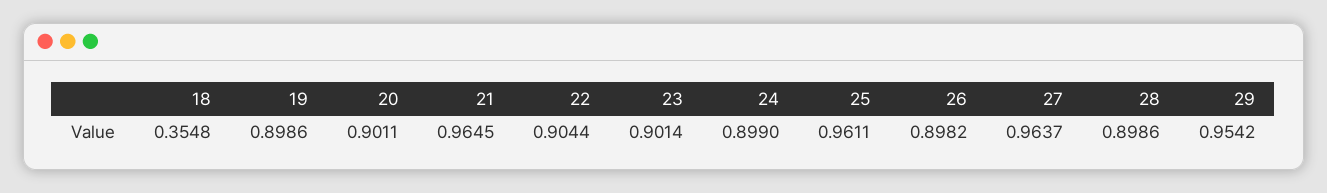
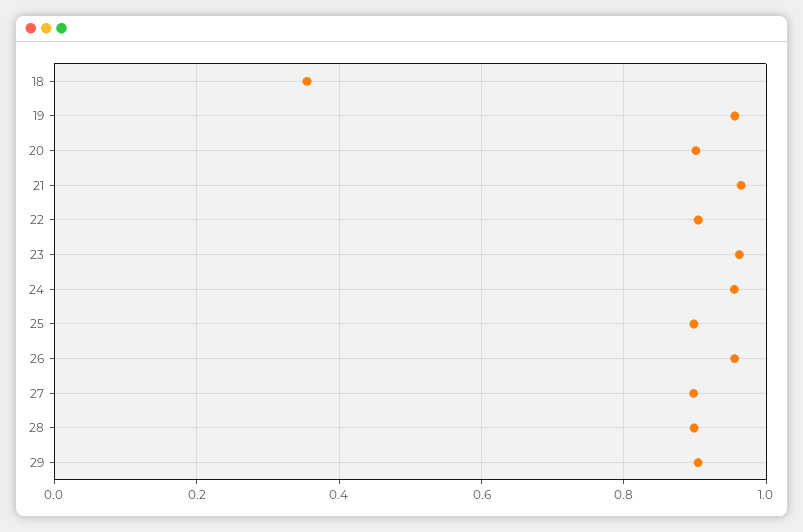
  {
    "18": 0.3548,
-   "19": 0.8986,
+   "19": 0.96,
    "20": 0.9011,
    "21": 0.9645,
    "22": 0.9044,
-   "23": 0.9014,
+   "23": 0.96,
-   "24": 0.899,
+   "24": 0.96,
-   "25": 0.9611,
+   "25": 0.9,
-   "26": 0.8982,
+   "26": 0.96,
-   "27": 0.9637,
+   "27": 0.9,
    "28": 0.8986,
-   "29": 0.9542
+   "29": 0.9
  }

